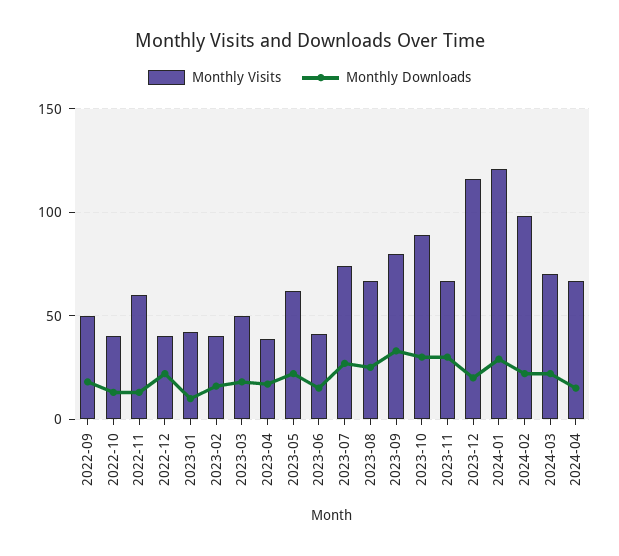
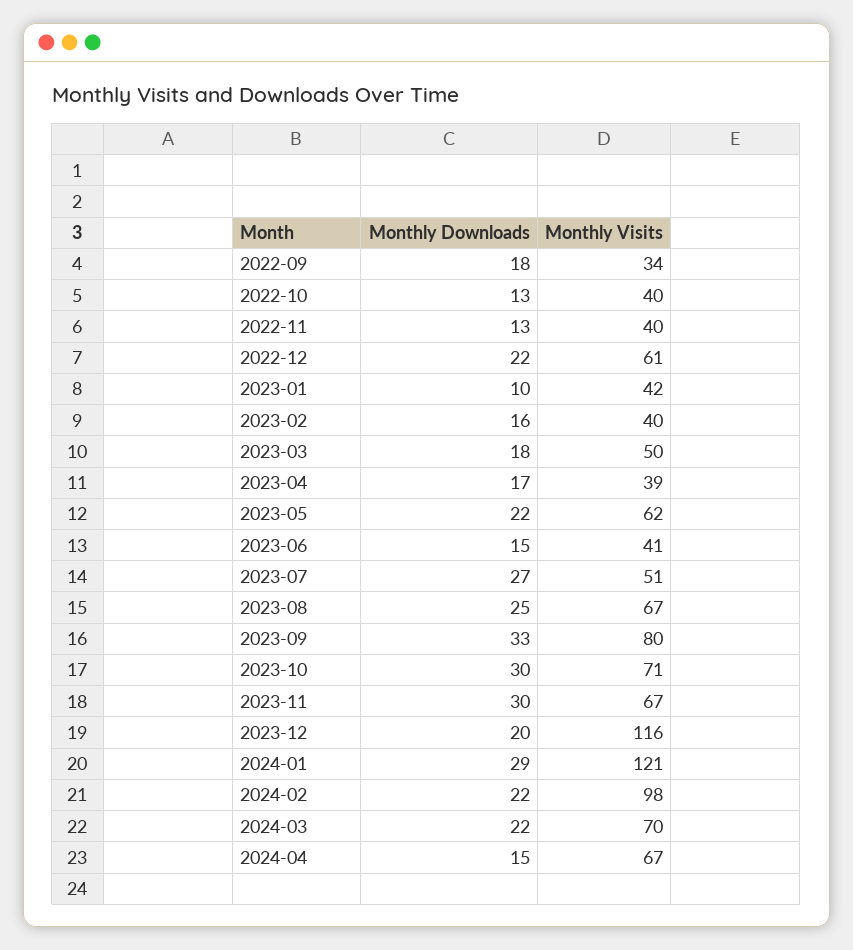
  {
    "Monthly Visits": {
-     "2022-09": 50,
+     "2022-09": 34,
      "2022-10": 40,
-     "2022-11": 60,
+     "2022-11": 40,
-     "2022-12": 40,
+     "2022-12": 61,
      "2023-01": 42,
      "2023-02": 40,
      "2023-03": 50,
      "2023-04": 39,
      "2023-05": 62,
      "2023-06": 41,
-     "2023-07": 75,
+     "2023-07": 51,
      "2023-08": 67,
      "2023-09": 80,
-     "2023-10": 90,
+     "2023-10": 71,
      "2023-11": 67,
      "2023-12": 116,
      "2024-01": 121,
      "2024-02": 98,
      "2024-03": 70,
      "2024-04": 67
    },
    "Monthly Downloads": {
      "2022-09": 18,
      "2022-10": 13,
      "2022-11": 13,
      "2022-12": 22,
      "2023-01": 10,
      "2023-02": 16,
      "2023-03": 18,
      "2023-04": 17,
      "2023-05": 22,
      "2023-06": 15,
      "2023-07": 27,
      "2023-08": 25,
      "2023-09": 33,
      "2023-10": 30,
      "2023-11": 30,
      "2023-12": 20,
      "2024-01": 29,
      "2024-02": 22,
      "2024-03": 22,
      "2024-04": 15
    }
  }

